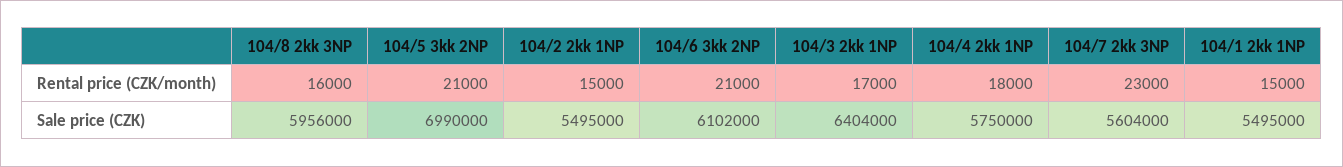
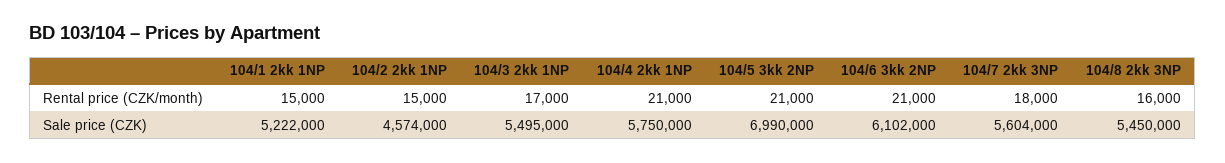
  {
    "104/8 2kk 3NP": {
      "Rental price (CZK/month)": 16000,
-     "Sale price (CZK)": 5956000
+     "Sale price (CZK)": 5450000
    },
    "104/5 3kk 2NP": {
      "Rental price (CZK/month)": 21000,
      "Sale price (CZK)": 6990000
    },
    "104/2 2kk 1NP": {
      "Rental price (CZK/month)": 15000,
-     "Sale price (CZK)": 5495000
+     "Sale price (CZK)": 4574000
    },
    "104/6 3kk 2NP": {
      "Rental price (CZK/month)": 21000,
      "Sale price (CZK)": 6102000
    },
    "104/3 2kk 1NP": {
      "Rental price (CZK/month)": 17000,
-     "Sale price (CZK)": 6404000
+     "Sale price (CZK)": 5495000
    },
    "104/4 2kk 1NP": {
-     "Rental price (CZK/month)": 18000,
+     "Rental price (CZK/month)": 21000,
      "Sale price (CZK)": 5750000
    },
    "104/7 2kk 3NP": {
-     "Rental price (CZK/month)": 23000,
+     "Rental price (CZK/month)": 18000,
      "Sale price (CZK)": 5604000
    },
    "104/1 2kk 1NP": {
      "Rental price (CZK/month)": 15000,
-     "Sale price (CZK)": 5495000
+     "Sale price (CZK)": 5222000
    }
  }

